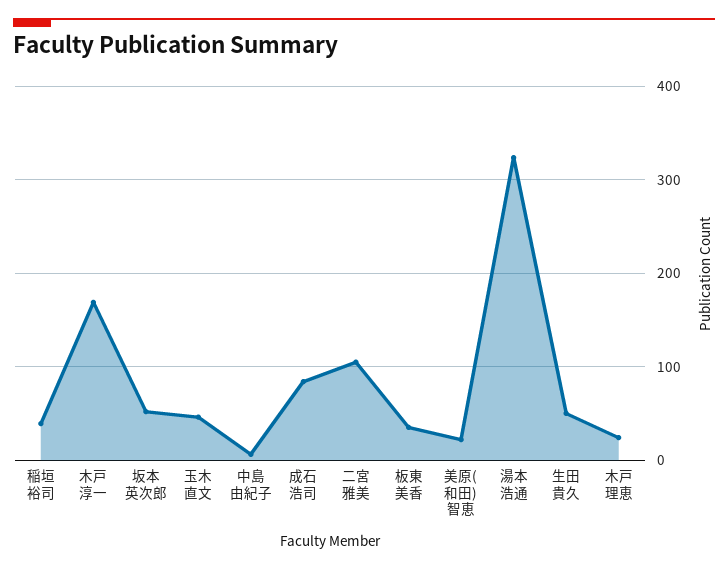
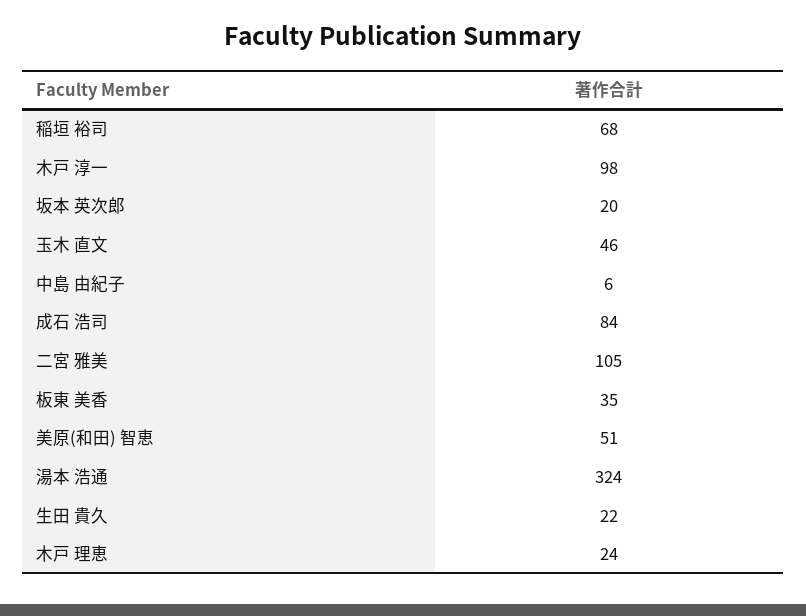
  {
-   "稲垣 裕司": 40,
+   "稲垣 裕司": 68,
-   "木戸 淳一": 170,
+   "木戸 淳一": 98,
-   "坂本 英次郎": 50,
+   "坂本 英次郎": 20,
    "玉木 直文": 46,
    "中島 由紀子": 6,
    "成石 浩司": 84,
    "二宮 雅美": 105,
    "板東 美香": 35,
-   "美原(和田) 智恵": 20,
+   "美原(和田) 智恵": 51,
    "湯本 浩通": 324,
-   "生田 貴久": 50,
+   "生田 貴久": 22,
    "木戸 理恵": 24
  }

